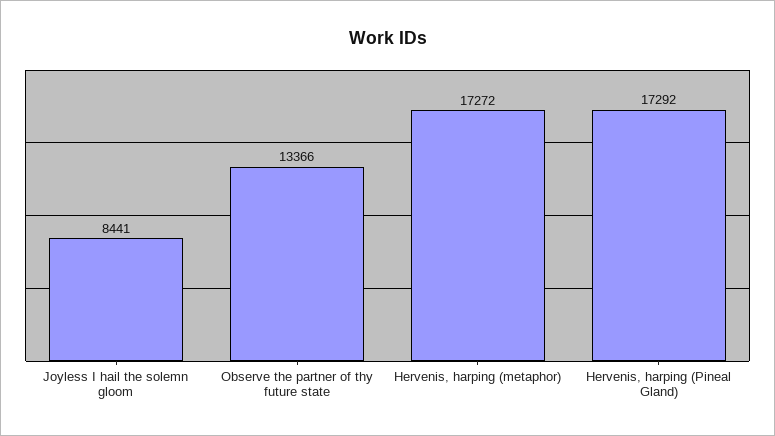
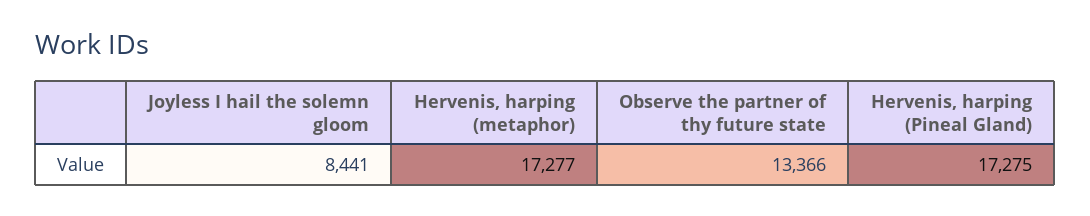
  {
    "Joyless I hail the solemn gloom": 8441,
    "Observe the partner of thy future state": 13366,
-   "Hervenis, harping (metaphor)": 17272,
+   "Hervenis, harping (metaphor)": 17277,
-   "Hervenis, harping (Pineal Gland)": 17292
+   "Hervenis, harping (Pineal Gland)": 17275
  }

